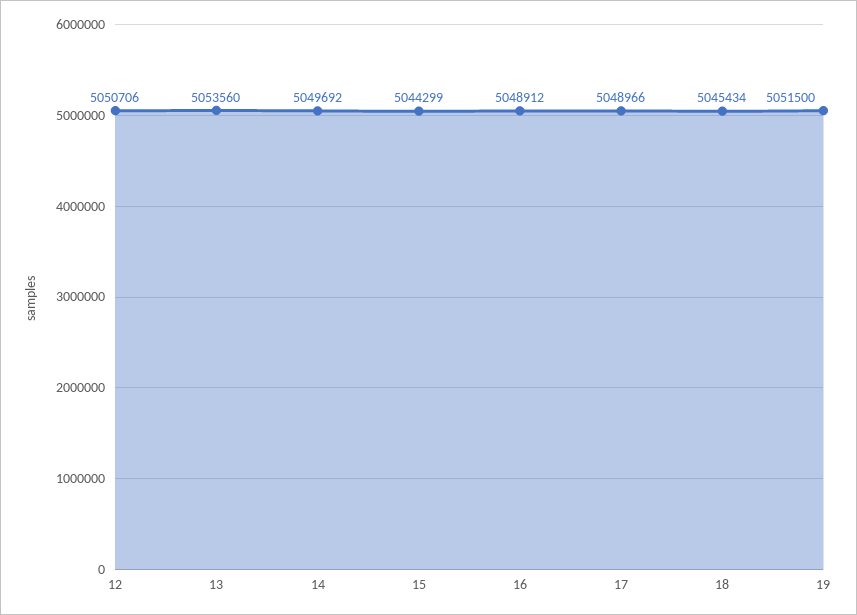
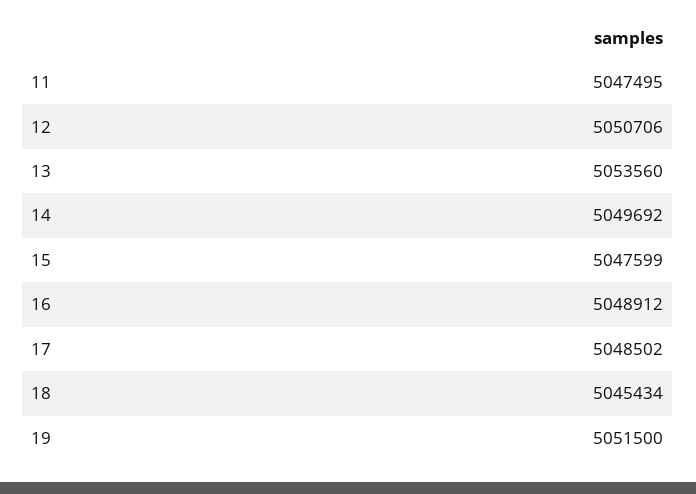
  {
    "12": 5050706,
    "13": 5053560,
    "14": 5049692,
-   "15": 5044299,
+   "15": 5047599,
    "16": 5048912,
-   "17": 5048966,
+   "17": 5048502,
    "18": 5045434,
-   "19": 5051500
+   "19": 5051500,
+   "11": 5047495
  }

